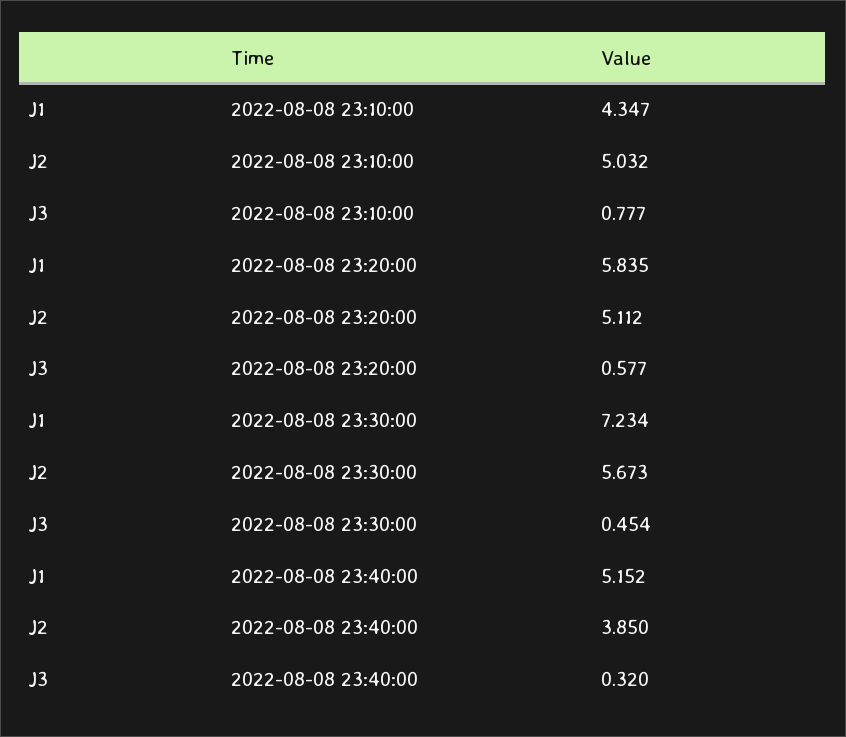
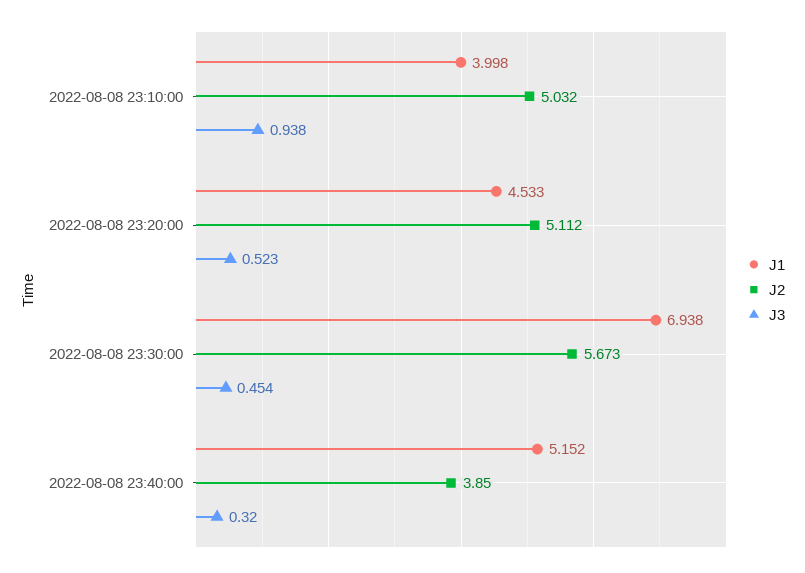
  {
    "J1": {
-     "2022-08-08 23:10:00": 4.347,
+     "2022-08-08 23:10:00": 3.998,
-     "2022-08-08 23:20:00": 5.835,
+     "2022-08-08 23:20:00": 4.533,
-     "2022-08-08 23:30:00": 7.234,
+     "2022-08-08 23:30:00": 6.938,
      "2022-08-08 23:40:00": 5.152
    },
    "J2": {
      "2022-08-08 23:10:00": 5.032,
      "2022-08-08 23:20:00": 5.112,
      "2022-08-08 23:30:00": 5.673,
      "2022-08-08 23:40:00": 3.85
    },
    "J3": {
-     "2022-08-08 23:10:00": 0.777,
+     "2022-08-08 23:10:00": 0.938,
-     "2022-08-08 23:20:00": 0.577,
+     "2022-08-08 23:20:00": 0.523,
      "2022-08-08 23:30:00": 0.454,
      "2022-08-08 23:40:00": 0.32
    }
  }

